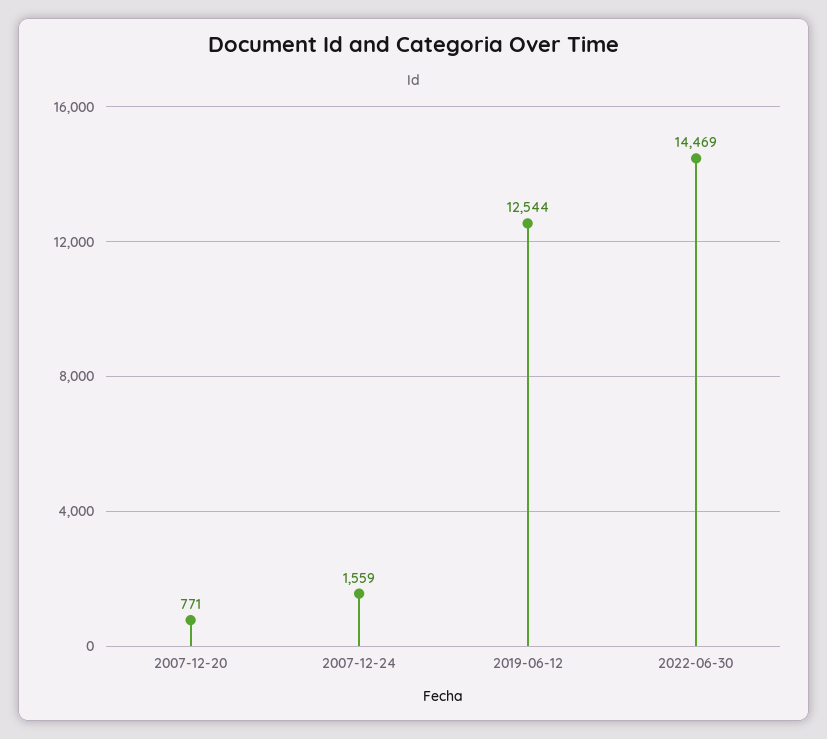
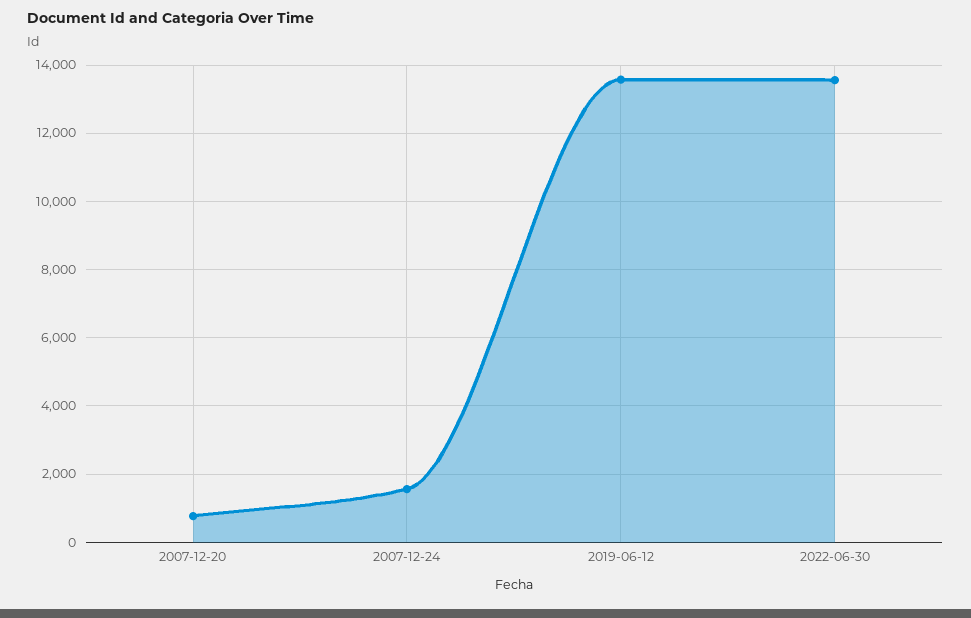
  {
    "2007-12-20": 771,
    "2007-12-24": 1559,
-   "2019-06-12": 12544,
+   "2019-06-12": 13600,
-   "2022-06-30": 14469
+   "2022-06-30": 13600
  }

